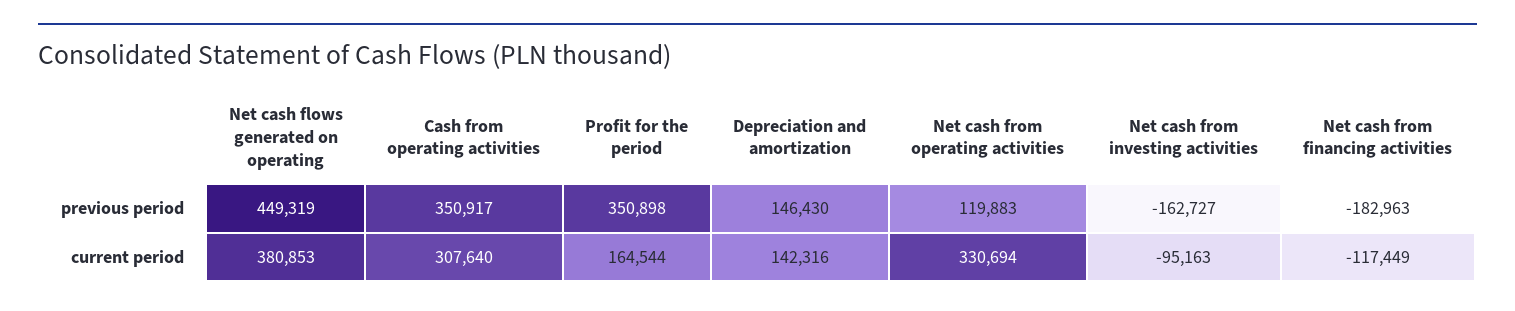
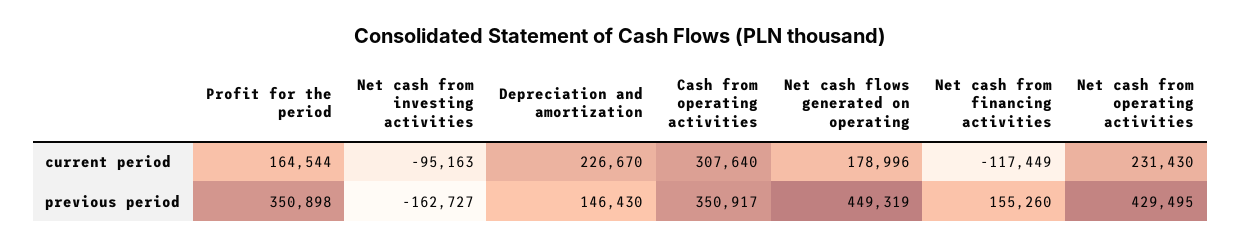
  {
    "Net cash flows generated on operating": {
      "previous period": 449319,
-     "current period": 380853
+     "current period": 178996
    },
    "Cash from operating activities": {
      "previous period": 350917,
      "current period": 307640
    },
    "Profit for the period": {
      "previous period": 350898,
      "current period": 164544
    },
    "Depreciation and amortization": {
      "previous period": 146430,
-     "current period": 142316
+     "current period": 226670
    },
    "Net cash from operating activities": {
-     "previous period": 119883,
+     "previous period": 429495,
-     "current period": 330694
+     "current period": 231430
    },
    "Net cash from investing activities": {
      "previous period": -162727,
      "current period": -95163
    },
    "Net cash from financing activities": {
-     "previous period": -182963,
+     "previous period": 155260,
      "current period": -117449
    }
  }

